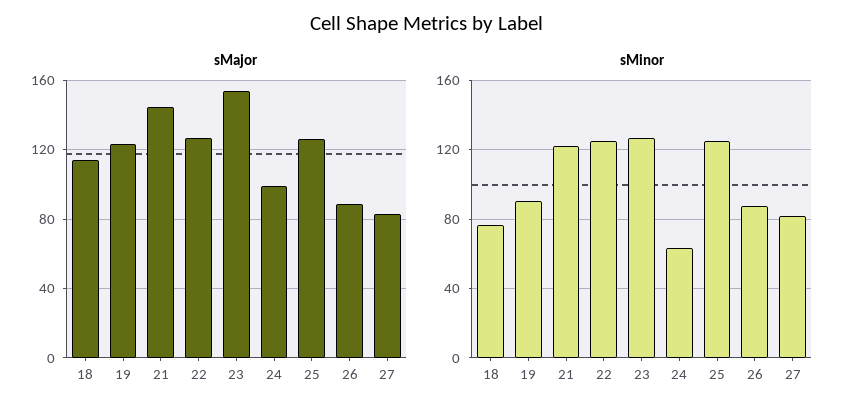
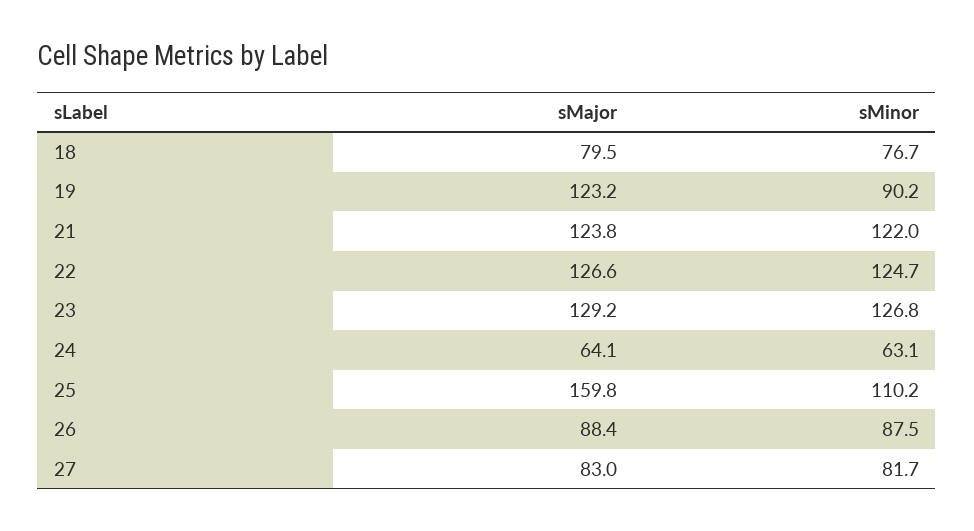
  {
    "sMajor": {
-     "18": 115,
+     "18": 79.5,
      "19": 123.2,
-     "21": 145,
+     "21": 123.8,
      "22": 126.6,
-     "23": 155,
+     "23": 129.2,
-     "24": 100,
+     "24": 64.1,
-     "25": 125,
+     "25": 159.8,
      "26": 88.4,
      "27": 83
    },
    "sMinor": {
      "18": 76.7,
      "19": 90.2,
      "21": 122,
      "22": 124.7,
      "23": 126.8,
      "24": 63.1,
-     "25": 125,
+     "25": 110.2,
      "26": 87.5,
      "27": 81.7
    }
  }

